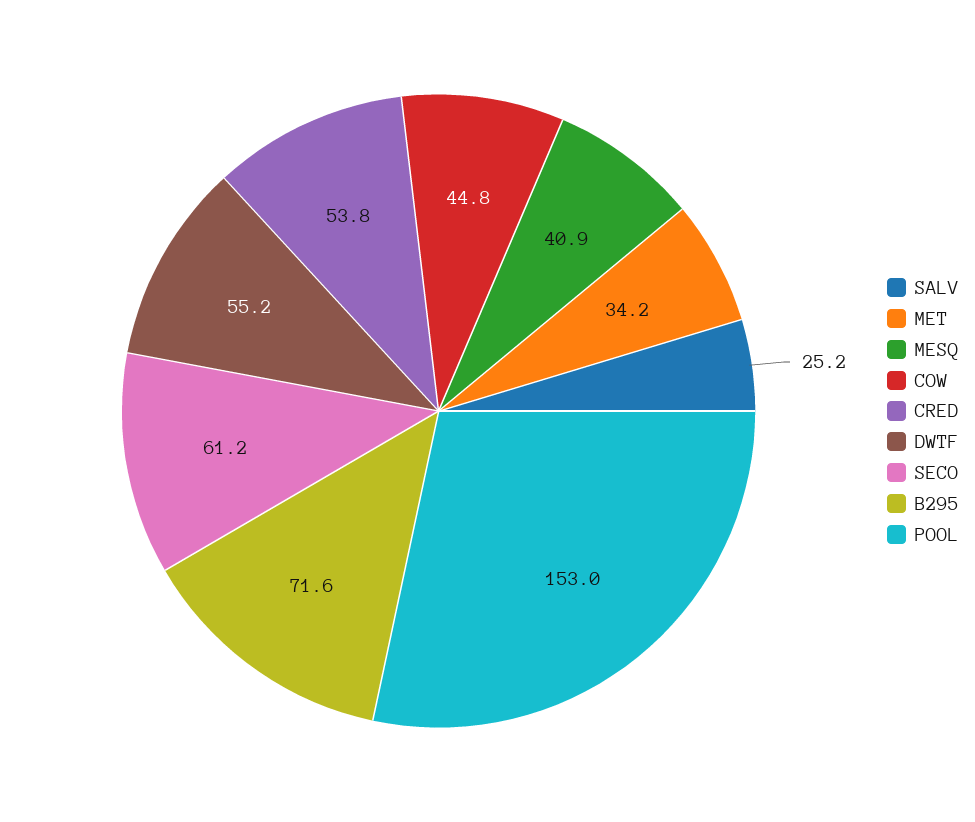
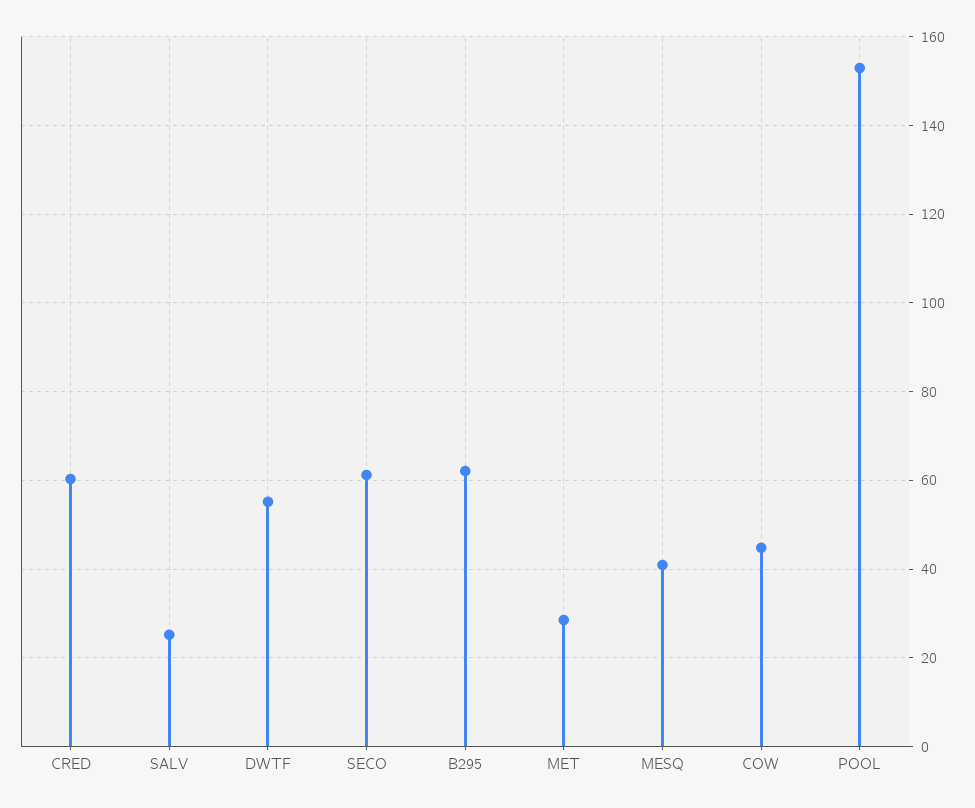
  {
    "SALV": 25.2,
-   "MET": 34.2,
+   "MET": 28,
    "MESQ": 40.9,
    "COW": 44.8,
-   "CRED": 53.8,
+   "CRED": 60,
    "DWTF": 55.2,
    "SECO": 61.2,
-   "B295": 71.6,
+   "B295": 62,
    "POOL": 153
  }

